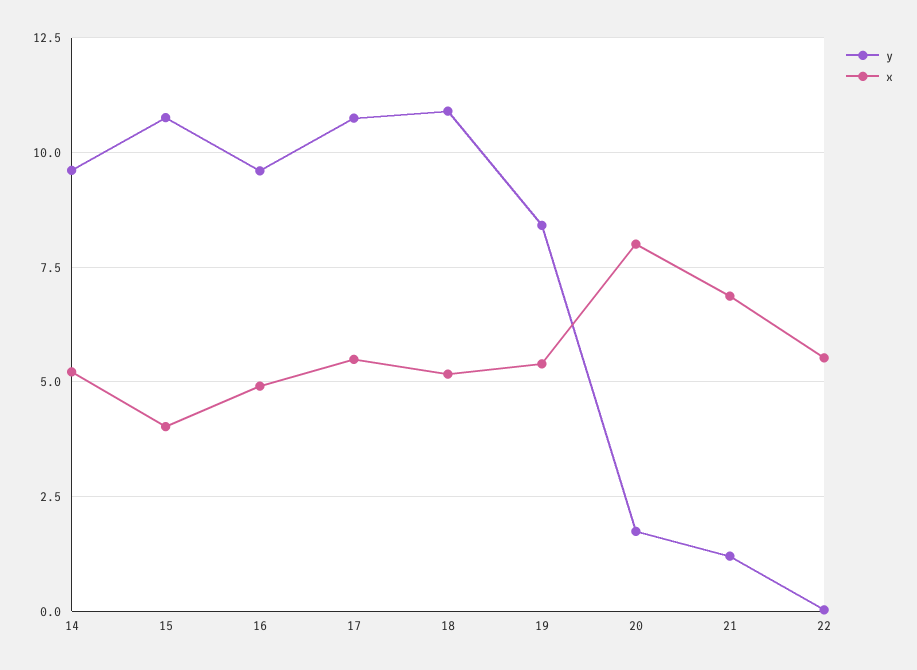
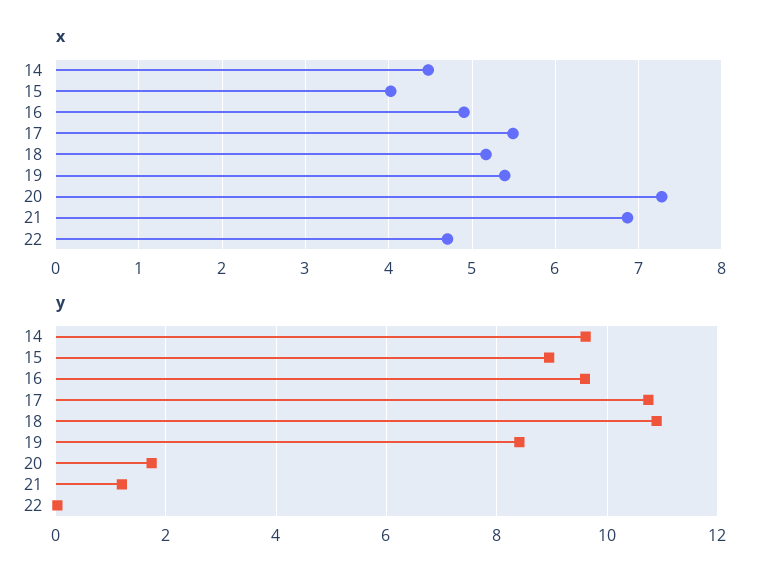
  {
    "y": {
      "14": 9.6,
-     "15": 10.75,
+     "15": 9,
      "16": 9.6,
      "17": 10.8,
      "18": 11,
      "19": 8.4,
      "20": 1.8,
      "21": 1.2,
      "22": 0
    },
    "x": {
-     "14": 5.25,
+     "14": 4.5,
      "15": 4,
      "16": 4.9,
      "17": 5.5,
      "18": 5.2,
      "19": 5.4,
-     "20": 8,
+     "20": 7.3,
      "21": 6.9,
-     "22": 5.5
+     "22": 4.7
    }
  }

